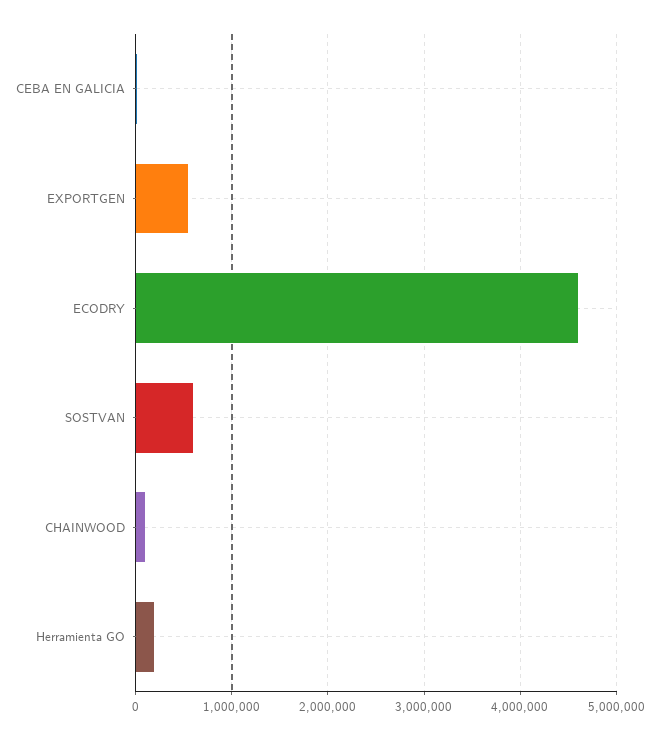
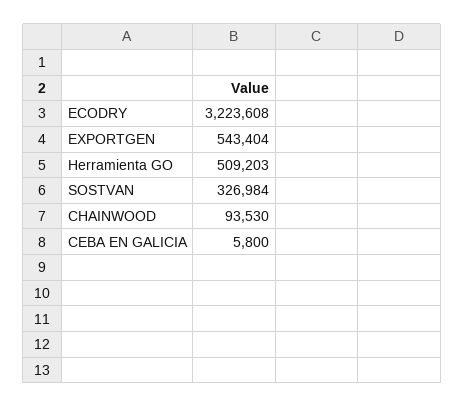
  {
    "CEBA EN GALICIA": 5800,
    "EXPORTGEN": 543404,
-   "ECODRY": 4600000,
+   "ECODRY": 3223608,
-   "SOSTVAN": 600000,
+   "SOSTVAN": 326984,
    "CHAINWOOD": 93530,
-   "Herramienta GO": 200000
+   "Herramienta GO": 509203
  }

